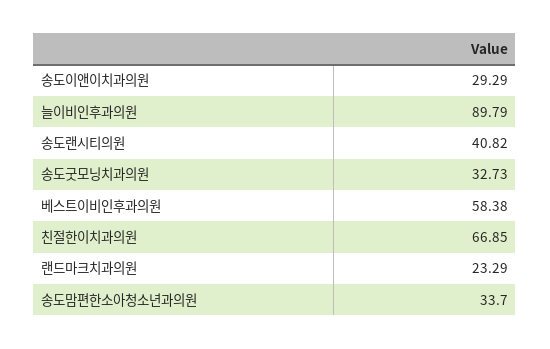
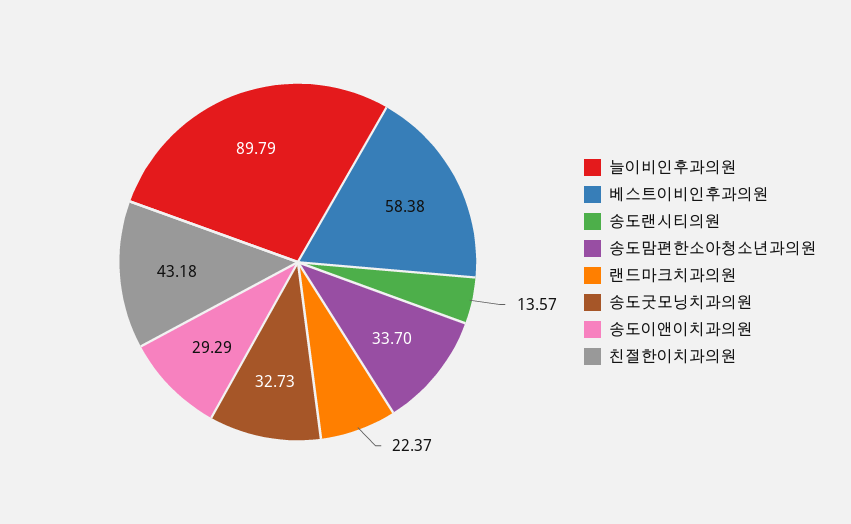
  {
    "송도이앤이치과의원": 29.29,
    "늘이비인후과의원": 89.79,
-   "송도랜시티의원": 40.82,
+   "송도랜시티의원": 13.57,
    "송도굿모닝치과의원": 32.73,
    "베스트이비인후과의원": 58.38,
-   "친절한이치과의원": 66.85,
+   "친절한이치과의원": 43.18,
-   "랜드마크치과의원": 23.29,
+   "랜드마크치과의원": 22.37,
    "송도맘편한소아청소년과의원": 33.7
  }

